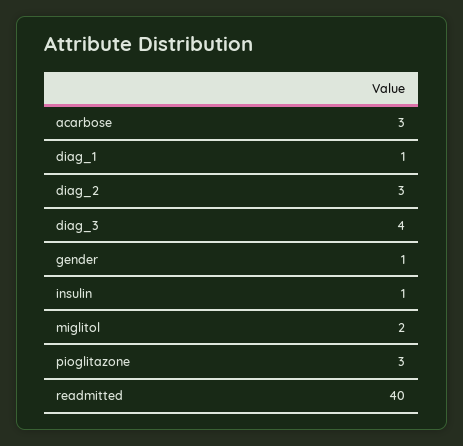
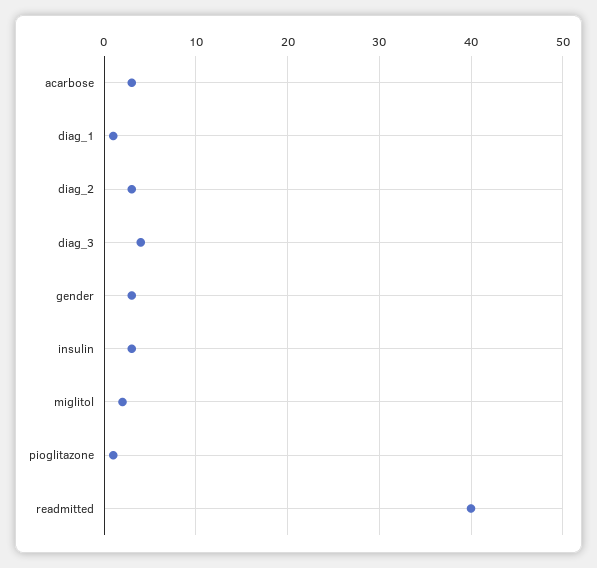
  {
    "acarbose": 3,
    "diag_1": 1,
    "diag_2": 3,
    "diag_3": 4,
-   "gender": 1,
+   "gender": 3,
-   "insulin": 1,
+   "insulin": 3,
    "miglitol": 2,
-   "pioglitazone": 3,
+   "pioglitazone": 1,
    "readmitted": 40
  }

